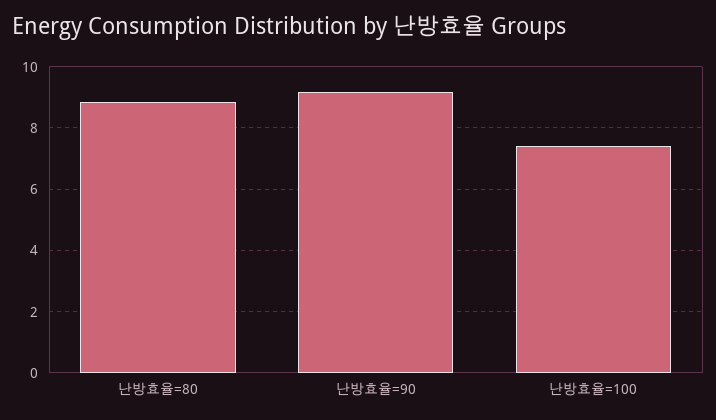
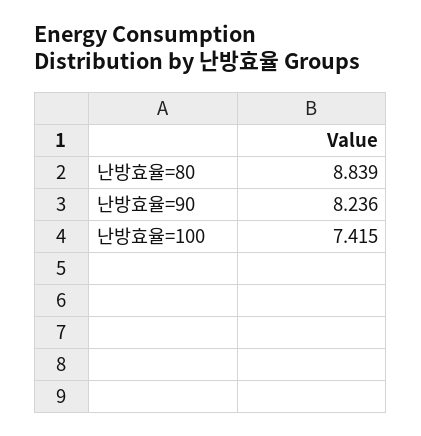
  {
    "난방효율=80": 8.839,
-   "난방효율=90": 9.2,
+   "난방효율=90": 8.236,
    "난방효율=100": 7.415
  }

